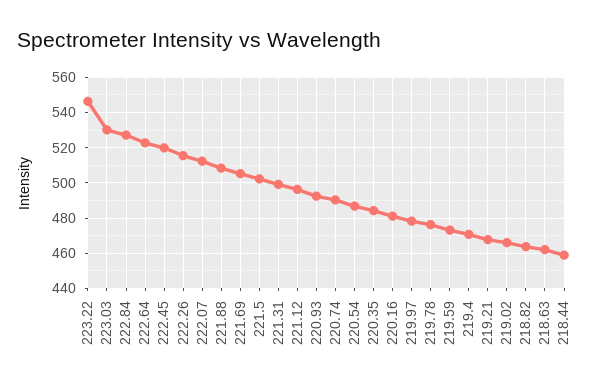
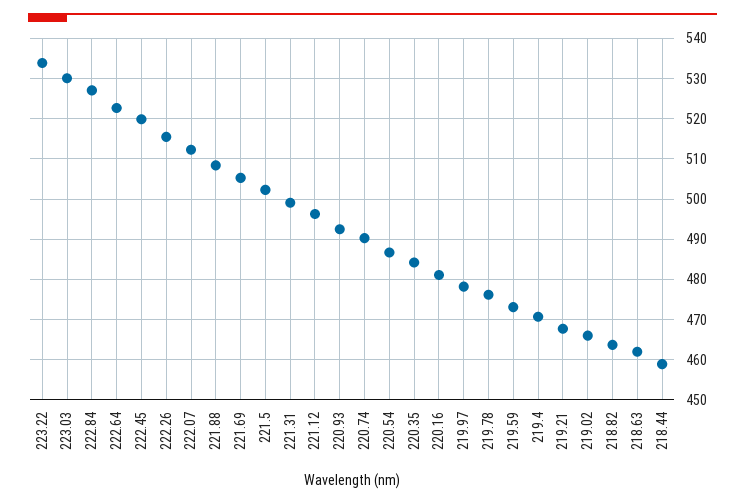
  {
-   "223.22": 545,
+   "223.22": 534,
    "223.03": 530,
    "222.84": 528,
    "222.64": 522,
    "222.45": 520,
    "222.26": 516,
    "222.07": 512,
    "221.88": 508,
    "221.69": 506,
    "221.5": 502,
    "221.31": 500,
    "221.12": 496,
    "220.93": 492,
    "220.74": 490,
    "220.54": 486,
    "220.35": 484,
    "220.16": 482,
    "219.97": 478,
    "219.78": 476,
    "219.59": 474,
    "219.4": 470,
    "219.21": 468,
    "219.02": 466,
    "218.82": 464,
    "218.63": 462,
    "218.44": 458
  }

